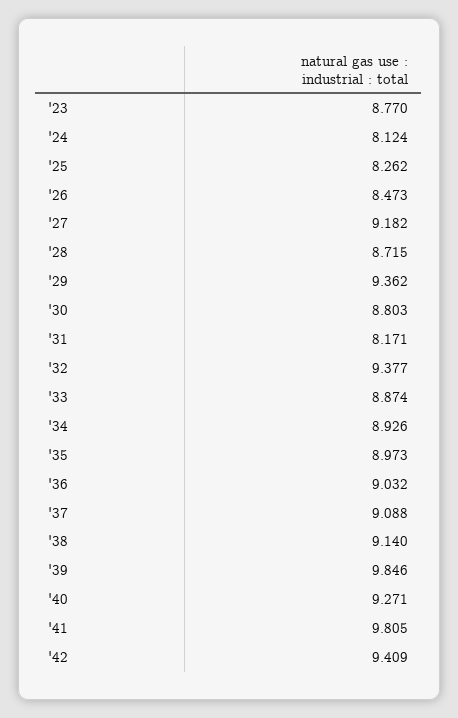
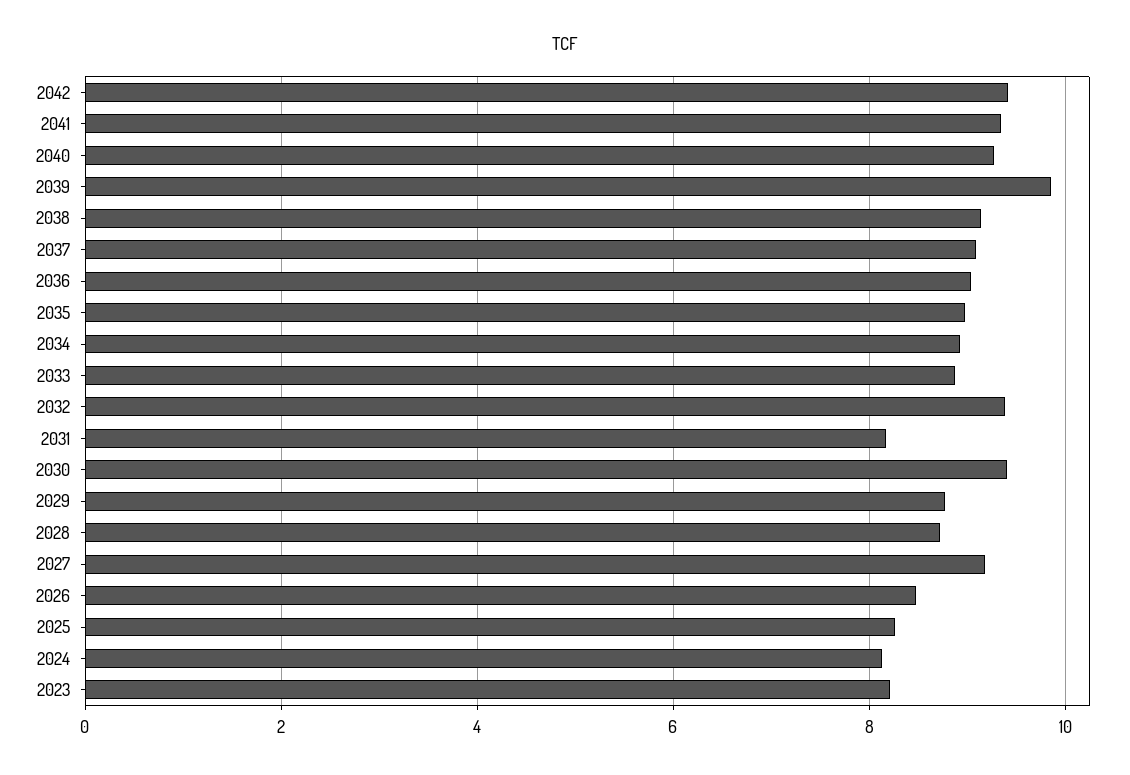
  {
-   "'23": 8.77,
+   "'23": 8.2,
    "'24": 8.124,
    "'25": 8.262,
    "'26": 8.473,
    "'27": 9.182,
    "'28": 8.715,
-   "'29": 9.362,
+   "'29": 8.8,
-   "'30": 8.803,
+   "'30": 9.4,
    "'31": 8.171,
    "'32": 9.377,
    "'33": 8.874,
    "'34": 8.926,
    "'35": 8.973,
    "'36": 9.032,
    "'37": 9.088,
    "'38": 9.14,
    "'39": 9.846,
    "'40": 9.271,
-   "'41": 9.805,
+   "'41": 9.4,
    "'42": 9.409
  }

